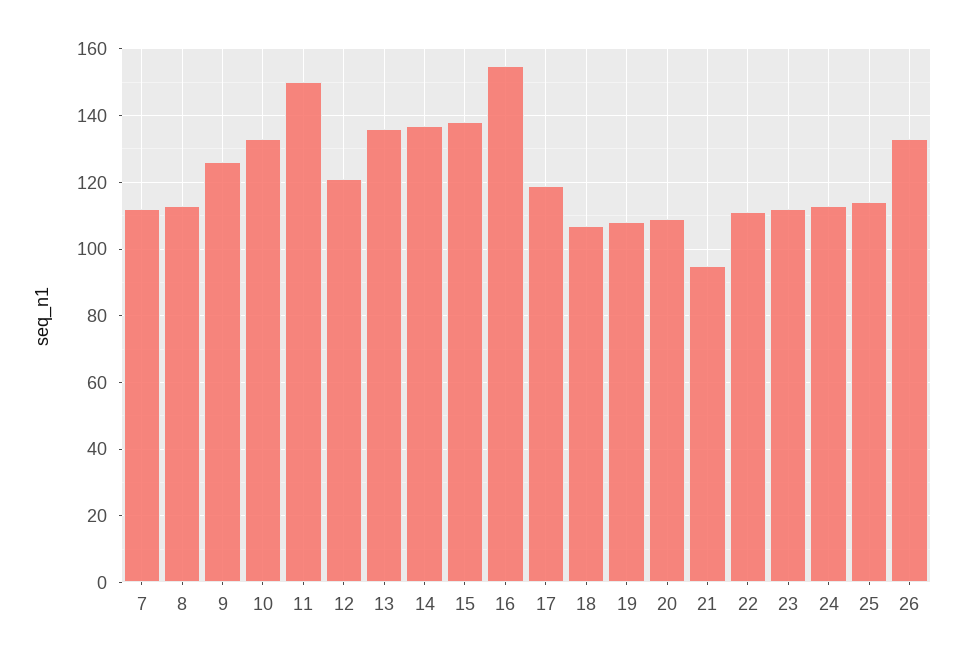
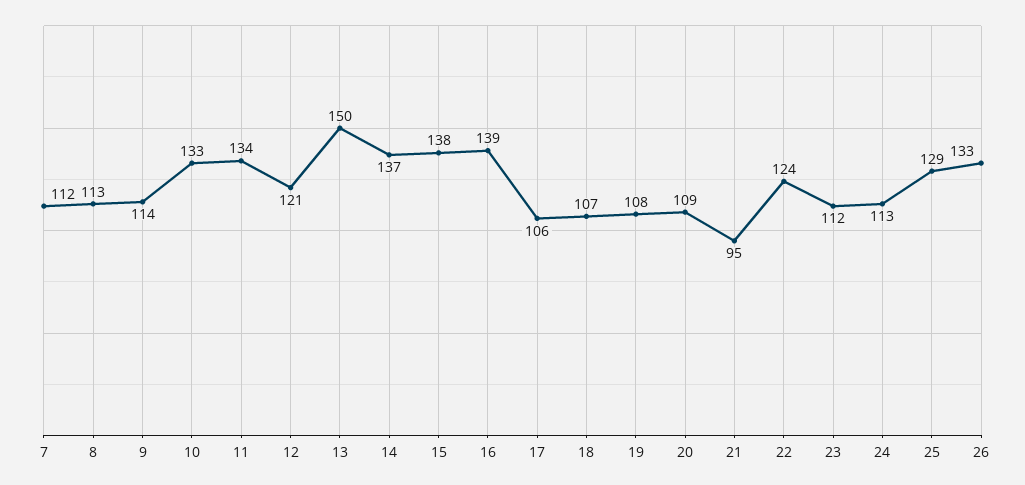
  {
    "7": 112,
    "8": 113,
-   "9": 125,
+   "9": 114,
    "10": 133,
-   "11": 150,
+   "11": 134,
    "12": 121,
-   "13": 135,
+   "13": 150,
    "14": 137,
    "15": 138,
-   "16": 155,
+   "16": 139,
-   "17": 120,
+   "17": 106,
    "18": 107,
    "19": 108,
    "20": 109,
    "21": 95,
-   "22": 110,
+   "22": 124,
    "23": 112,
    "24": 113,
-   "25": 115,
+   "25": 129,
    "26": 133
  }

